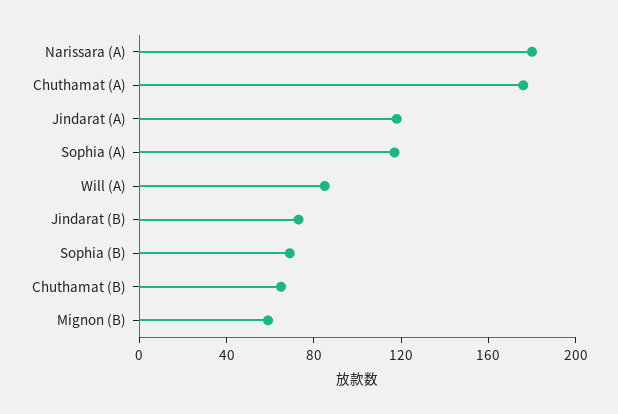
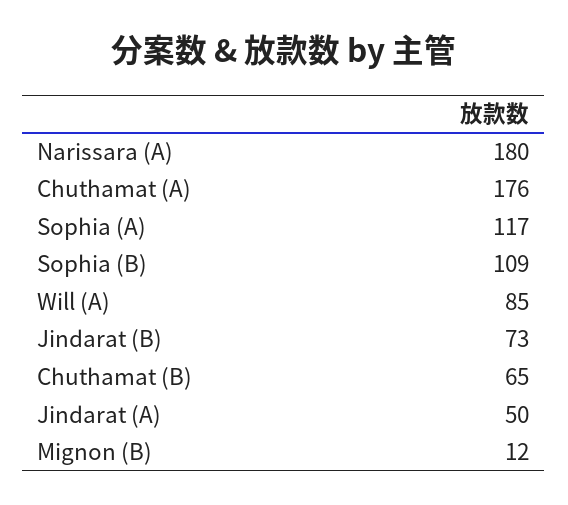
  {
    "Narissara (A)": 180,
    "Chuthamat (A)": 176,
-   "Jindarat (A)": 120,
+   "Jindarat (A)": 50,
    "Sophia (A)": 117,
    "Will (A)": 85,
    "Jindarat (B)": 73,
-   "Sophia (B)": 70,
+   "Sophia (B)": 109,
    "Chuthamat (B)": 65,
-   "Mignon (B)": 60
+   "Mignon (B)": 12
  }

